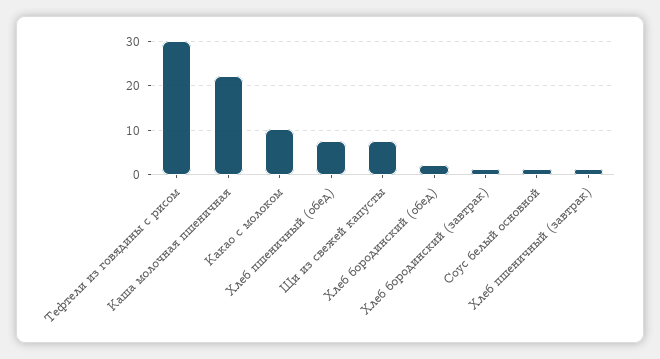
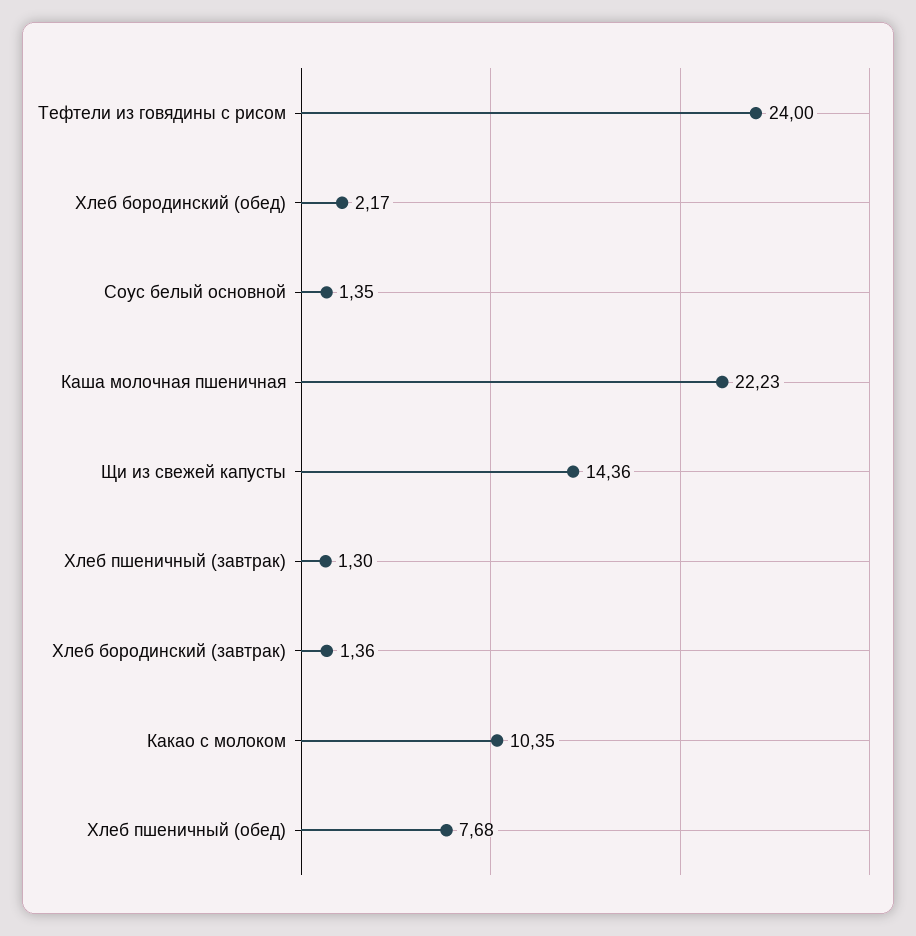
  {
-   "Тефтели из говядины с рисом": 30,
+   "Тефтели из говядины с рисом": 24,
    "Каша молочная пшеничная": 22.23,
    "Какао с молоком": 10.35,
    "Хлеб пшеничный (обед)": 7.68,
-   "Щи из свежей капусты": 8,
+   "Щи из свежей капусты": 14.36,
    "Хлеб бородинский (обед)": 2.17,
    "Хлеб бородинский (завтрак)": 1.36,
    "Соус белый основной": 1.35,
    "Хлеб пшеничный (завтрак)": 1.3
  }

